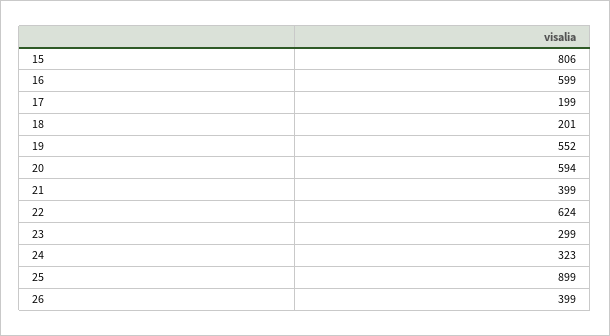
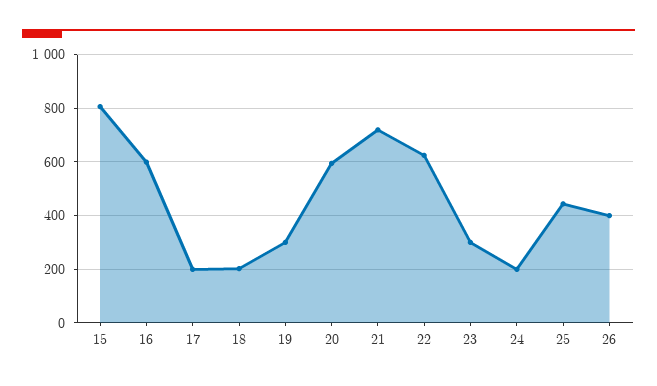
  {
    "15": 806,
    "16": 599,
    "17": 199,
    "18": 201,
-   "19": 552,
+   "19": 300,
    "20": 594,
-   "21": 399,
+   "21": 725,
    "22": 624,
    "23": 299,
-   "24": 323,
+   "24": 200,
-   "25": 899,
+   "25": 450,
    "26": 399
  }

